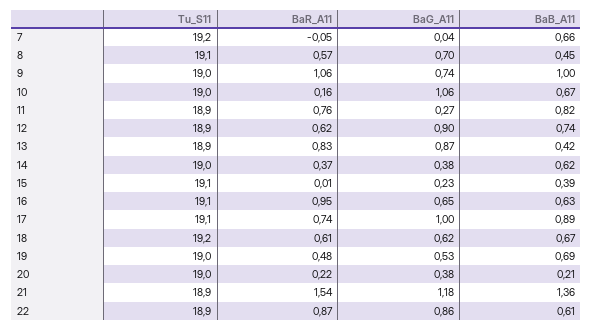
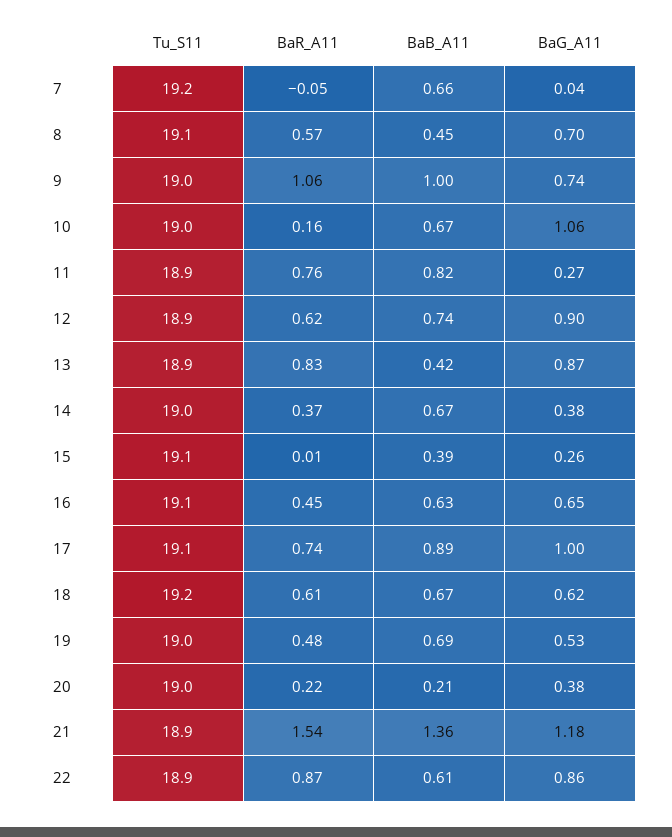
  {
    "Tu_S11": {
      "7": 19.2,
      "8": 19.1,
      "9": 19,
      "10": 19,
      "11": 18.9,
      "12": 18.9,
      "13": 18.9,
      "14": 19,
      "15": 19.1,
      "16": 19.1,
      "17": 19.1,
      "18": 19.2,
      "19": 19,
      "20": 19,
      "21": 18.9,
      "22": 18.9
    },
    "BaR_A11": {
      "7": -0.05,
      "8": 0.57,
      "9": 1.06,
      "10": 0.16,
      "11": 0.76,
      "12": 0.62,
      "13": 0.83,
      "14": 0.37,
      "15": 0.01,
-     "16": 0.95,
+     "16": 0.45,
      "17": 0.74,
      "18": 0.61,
      "19": 0.48,
      "20": 0.22,
      "21": 1.54,
      "22": 0.87
    },
    "BaG_A11": {
      "7": 0.04,
      "8": 0.7,
      "9": 0.74,
      "10": 1.06,
      "11": 0.27,
      "12": 0.9,
      "13": 0.87,
      "14": 0.38,
-     "15": 0.23,
+     "15": 0.26,
      "16": 0.65,
      "17": 1,
      "18": 0.62,
      "19": 0.53,
      "20": 0.38,
      "21": 1.18,
      "22": 0.86
    },
    "BaB_A11": {
      "7": 0.66,
      "8": 0.45,
      "9": 1,
      "10": 0.67,
      "11": 0.82,
      "12": 0.74,
      "13": 0.42,
-     "14": 0.62,
+     "14": 0.67,
      "15": 0.39,
      "16": 0.63,
      "17": 0.89,
      "18": 0.67,
      "19": 0.69,
      "20": 0.21,
      "21": 1.36,
      "22": 0.61
    }
  }

